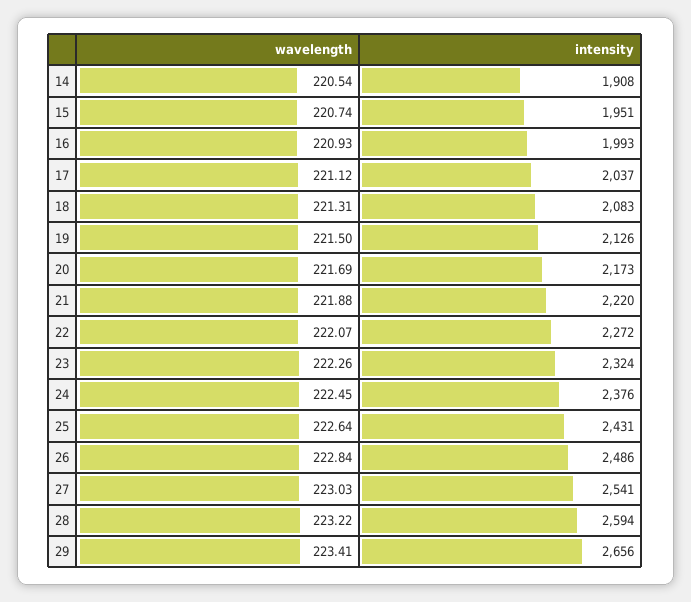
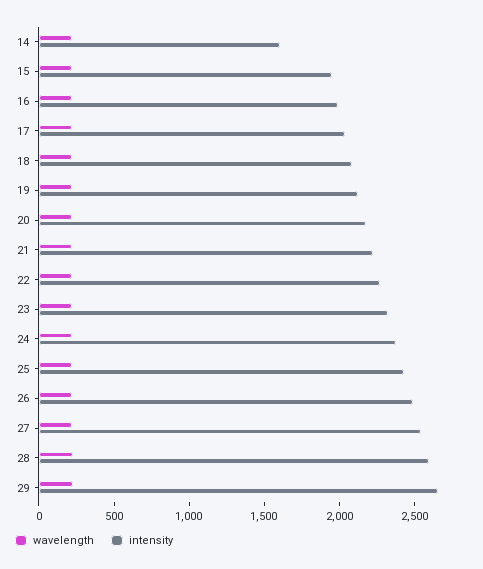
  {
    "wavelength": {
      "14": 220.54,
      "15": 220.74,
      "16": 220.93,
      "17": 221.12,
      "18": 221.31,
      "19": 221.5,
      "20": 221.69,
      "21": 221.88,
      "22": 222.07,
      "23": 222.26,
      "24": 222.45,
      "25": 222.64,
      "26": 222.84,
      "27": 223.03,
      "28": 223.22,
      "29": 223.41
    },
    "intensity": {
-     "14": 1908,
+     "14": 1600,
      "15": 1951,
      "16": 1993,
      "17": 2037,
      "18": 2083,
      "19": 2126,
      "20": 2173,
      "21": 2220,
      "22": 2272,
      "23": 2324,
      "24": 2376,
      "25": 2431,
      "26": 2486,
      "27": 2541,
      "28": 2594,
      "29": 2656
    }
  }

